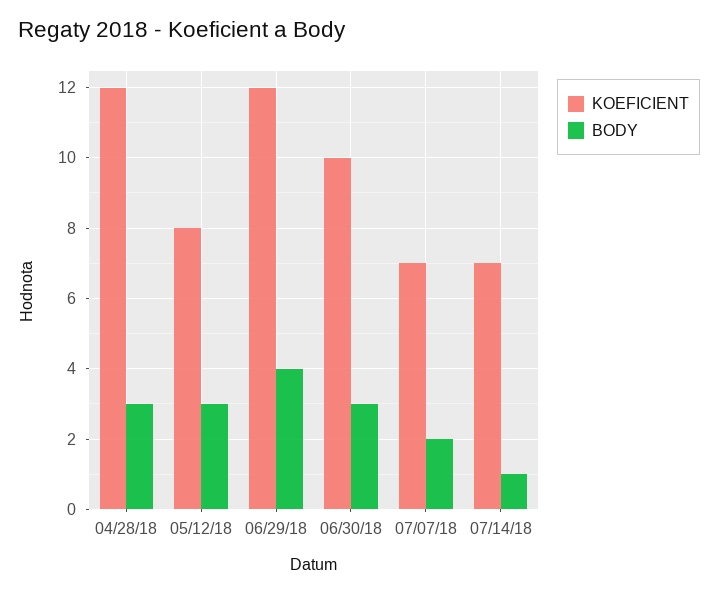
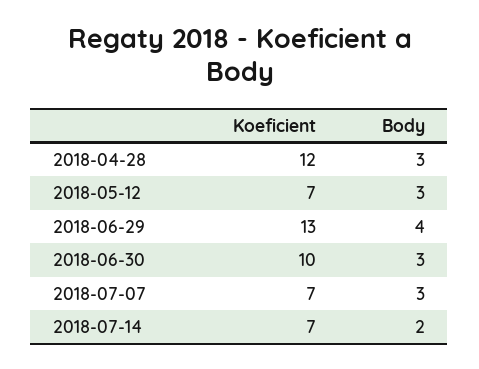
  {
    "KOEFICIENT": {
      "04/28/18": 12,
-     "05/12/18": 8,
+     "05/12/18": 7,
-     "06/29/18": 12,
+     "06/29/18": 13,
      "06/30/18": 10,
      "07/07/18": 7,
      "07/14/18": 7
    },
    "BODY": {
      "04/28/18": 3,
      "05/12/18": 3,
      "06/29/18": 4,
      "06/30/18": 3,
-     "07/07/18": 2,
+     "07/07/18": 3,
-     "07/14/18": 1
+     "07/14/18": 2
    }
  }

